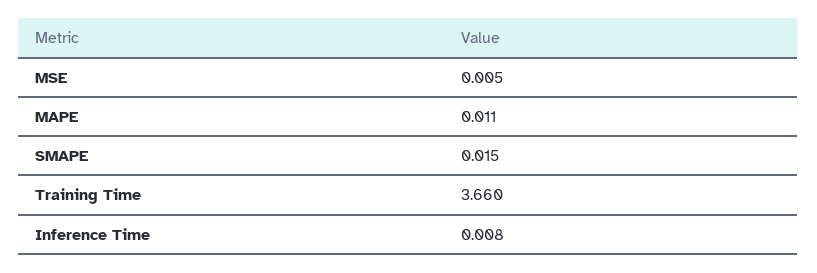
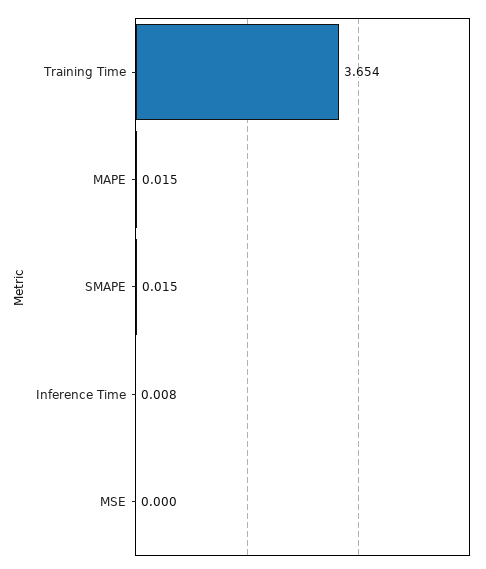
  {
-   "MSE": 0.005,
+   "MSE": 0,
-   "MAPE": 0.011,
+   "MAPE": 0.015,
    "SMAPE": 0.015,
-   "Training Time": 3.66,
+   "Training Time": 3.654,
    "Inference Time": 0.008
  }

